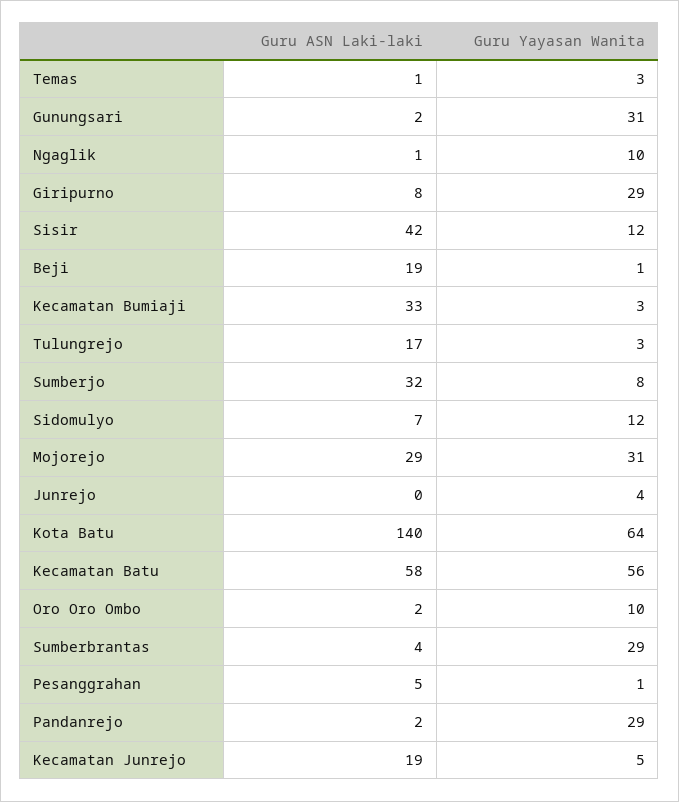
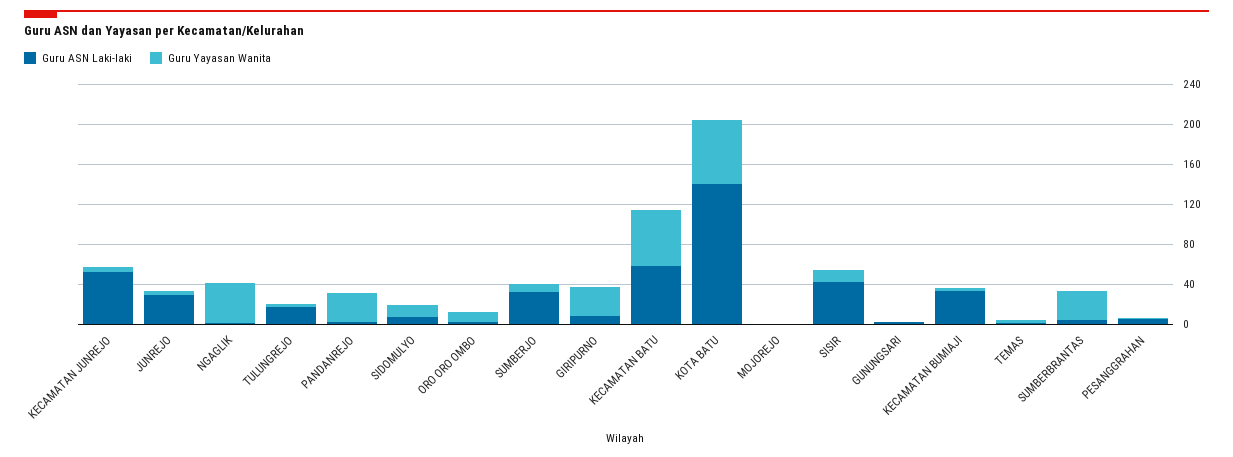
  {
    "Guru ASN Laki-laki": {
      "Temas": 1,
      "Gunungsari": 2,
      "Ngaglik": 1,
      "Giripurno": 8,
      "Sisir": 42,
-     "Beji": 19,
      "Kecamatan Bumiaji": 33,
      "Tulungrejo": 17,
      "Sumberjo": 32,
      "Sidomulyo": 7,
-     "Mojorejo": 29,
+     "Mojorejo": 0,
-     "Junrejo": 0,
+     "Junrejo": 30,
      "Kota Batu": 140,
      "Kecamatan Batu": 58,
      "Oro Oro Ombo": 2,
      "Sumberbrantas": 4,
      "Pesanggrahan": 5,
      "Pandanrejo": 2,
-     "Kecamatan Junrejo": 19
+     "Kecamatan Junrejo": 50
    },
    "Guru Yayasan Wanita": {
      "Temas": 3,
-     "Gunungsari": 31,
+     "Gunungsari": 0,
-     "Ngaglik": 10,
+     "Ngaglik": 40,
      "Giripurno": 29,
      "Sisir": 12,
-     "Beji": 1,
      "Kecamatan Bumiaji": 3,
      "Tulungrejo": 3,
      "Sumberjo": 8,
      "Sidomulyo": 12,
-     "Mojorejo": 31,
+     "Mojorejo": 0,
      "Junrejo": 4,
      "Kota Batu": 64,
      "Kecamatan Batu": 56,
      "Oro Oro Ombo": 10,
      "Sumberbrantas": 29,
      "Pesanggrahan": 1,
      "Pandanrejo": 29,
      "Kecamatan Junrejo": 5
    }
  }

